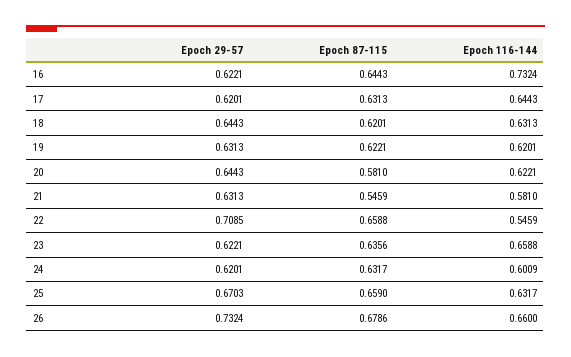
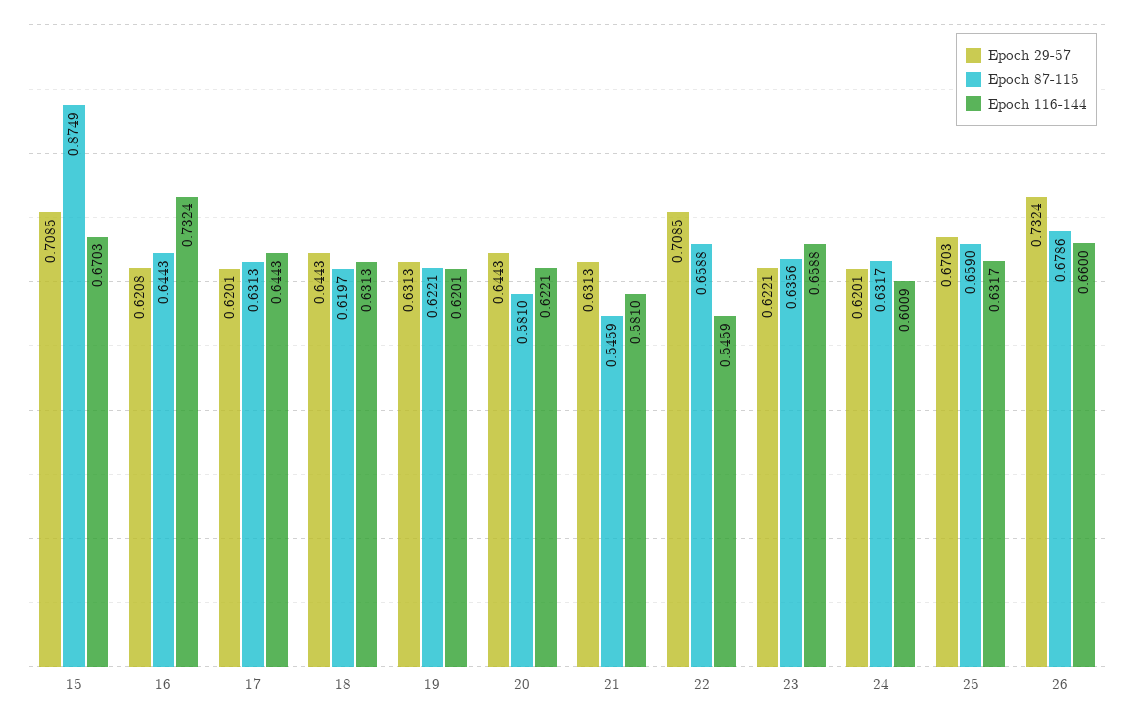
  {
    "Epoch 29-57": {
-     "16": 0.6221,
+     "16": 0.6208,
      "17": 0.6201,
      "18": 0.6443,
      "19": 0.6313,
      "20": 0.6443,
      "21": 0.6313,
      "22": 0.7085,
      "23": 0.6221,
      "24": 0.6201,
      "25": 0.6703,
-     "26": 0.7324
+     "26": 0.7324,
+     "15": 0.7085
    },
    "Epoch 87-115": {
      "16": 0.6443,
      "17": 0.6313,
-     "18": 0.6201,
+     "18": 0.6197,
      "19": 0.6221,
      "20": 0.581,
      "21": 0.5459,
      "22": 0.6588,
      "23": 0.6356,
      "24": 0.6317,
      "25": 0.659,
-     "26": 0.6786
+     "26": 0.6786,
+     "15": 0.8749
    },
    "Epoch 116-144": {
      "16": 0.7324,
      "17": 0.6443,
      "18": 0.6313,
      "19": 0.6201,
      "20": 0.6221,
      "21": 0.581,
      "22": 0.5459,
      "23": 0.6588,
      "24": 0.6009,
      "25": 0.6317,
-     "26": 0.66
+     "26": 0.66,
+     "15": 0.6703
    }
  }

